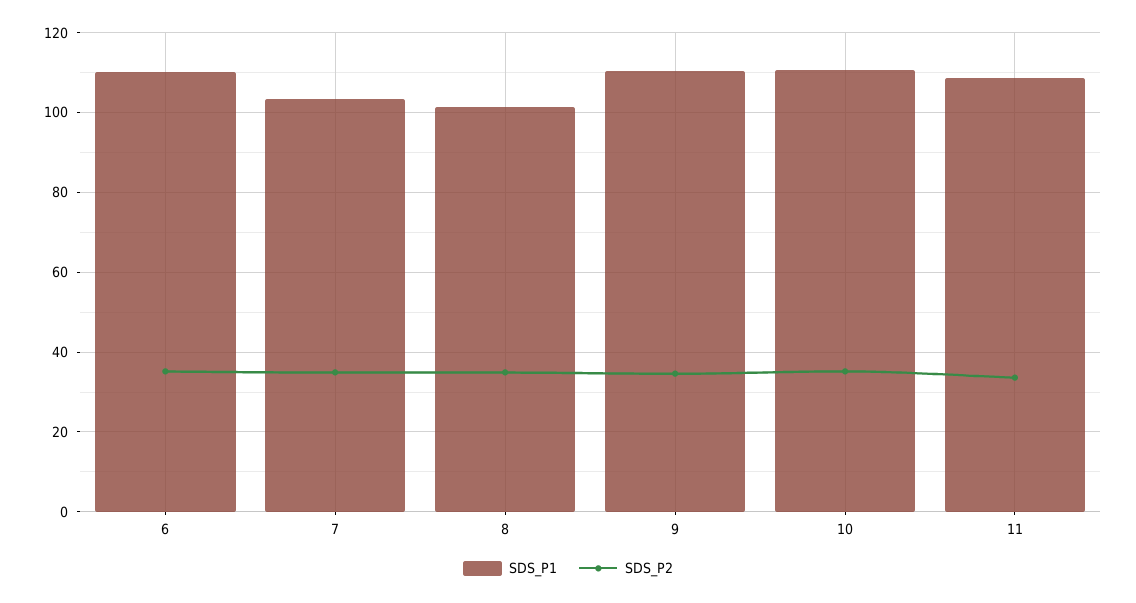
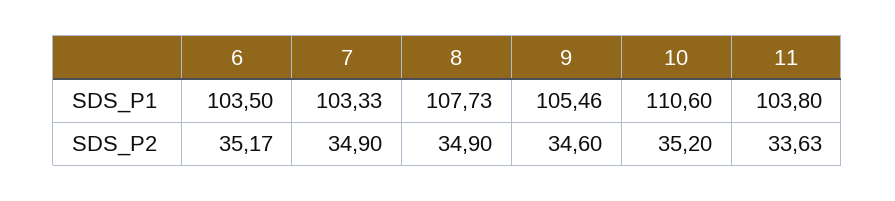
  {
    "SDS_P1": {
-     "6": 110,
+     "6": 103.5,
      "7": 103.33,
-     "8": 102,
+     "8": 107.73,
-     "9": 110,
+     "9": 105.46,
      "10": 110.6,
-     "11": 108
+     "11": 103.8
    },
    "SDS_P2": {
      "6": 35.17,
      "7": 34.9,
      "8": 34.9,
      "9": 34.6,
      "10": 35.2,
      "11": 33.63
    }
  }

